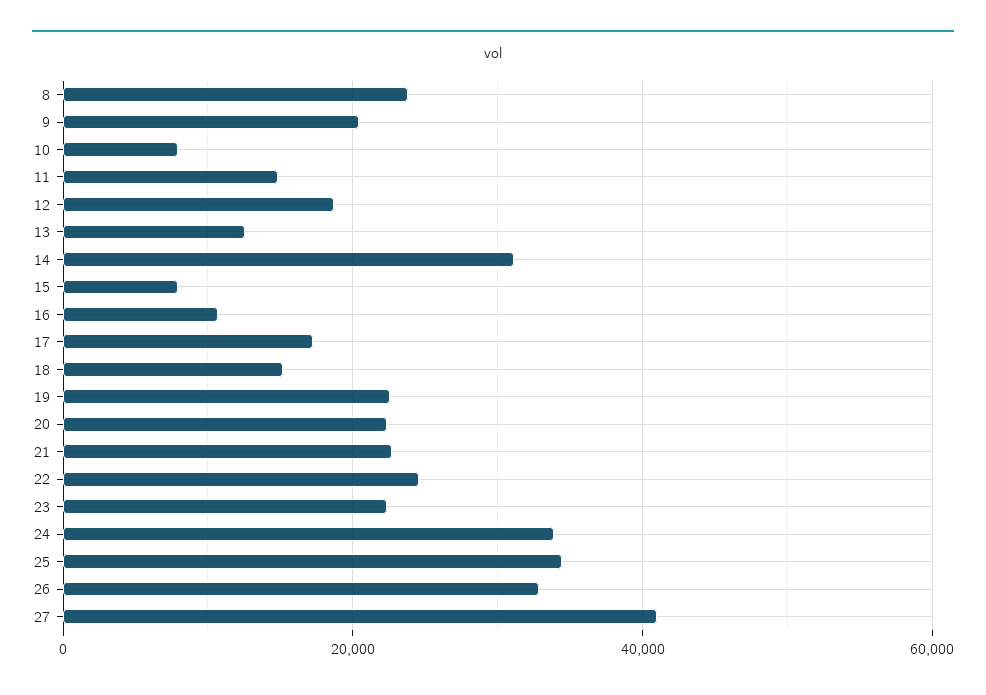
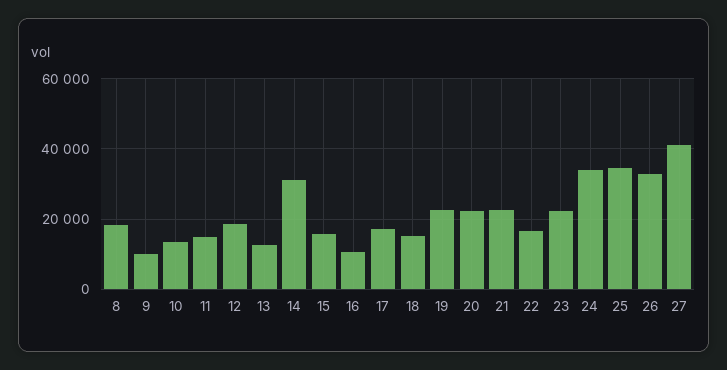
  {
-   "8": 24000,
+   "8": 18000,
-   "9": 20000,
+   "9": 10000,
-   "10": 8000,
+   "10": 14000,
    "11": 14000,
    "12": 18000,
    "13": 12000,
    "14": 32000,
-   "15": 8000,
+   "15": 16000,
    "16": 10000,
    "17": 18000,
    "18": 16000,
    "19": 22000,
    "20": 22000,
    "21": 22000,
-   "22": 24000,
+   "22": 16000,
    "23": 22000,
    "24": 34000,
    "25": 34000,
    "26": 32000,
    "27": 40000
  }

